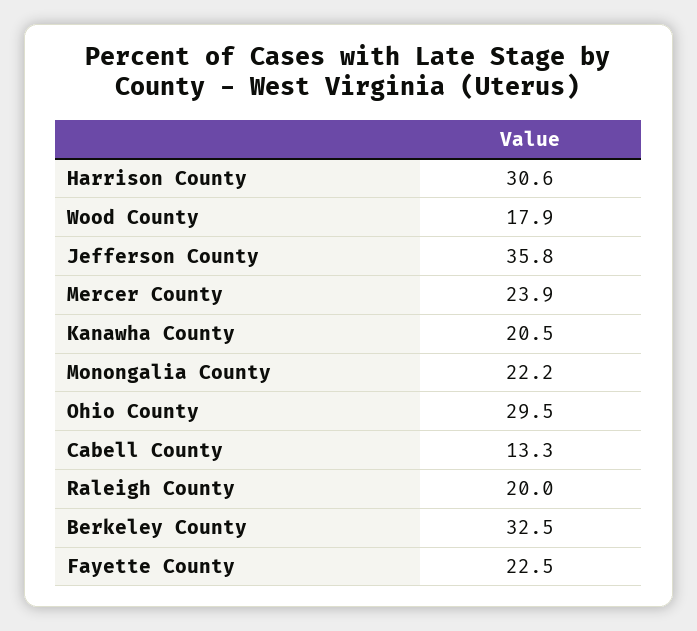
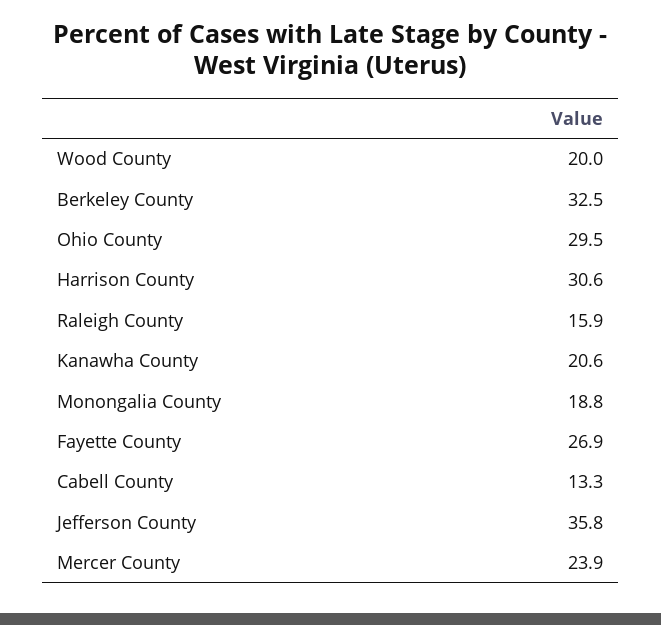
  {
    "Harrison County": 30.6,
-   "Wood County": 17.9,
+   "Wood County": 20,
    "Jefferson County": 35.8,
    "Mercer County": 23.9,
-   "Kanawha County": 20.5,
+   "Kanawha County": 20.6,
-   "Monongalia County": 22.2,
+   "Monongalia County": 18.8,
    "Ohio County": 29.5,
    "Cabell County": 13.3,
-   "Raleigh County": 20,
+   "Raleigh County": 15.9,
    "Berkeley County": 32.5,
-   "Fayette County": 22.5
+   "Fayette County": 26.9
  }

